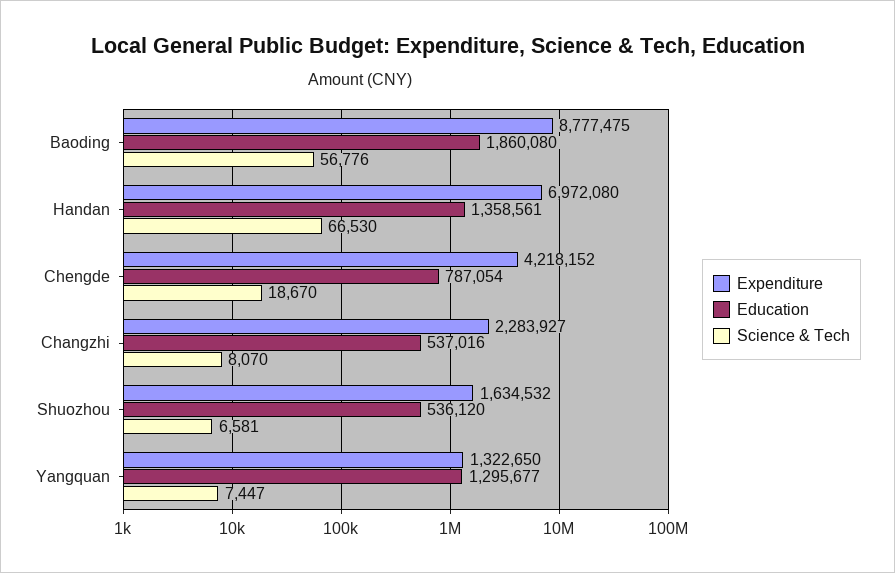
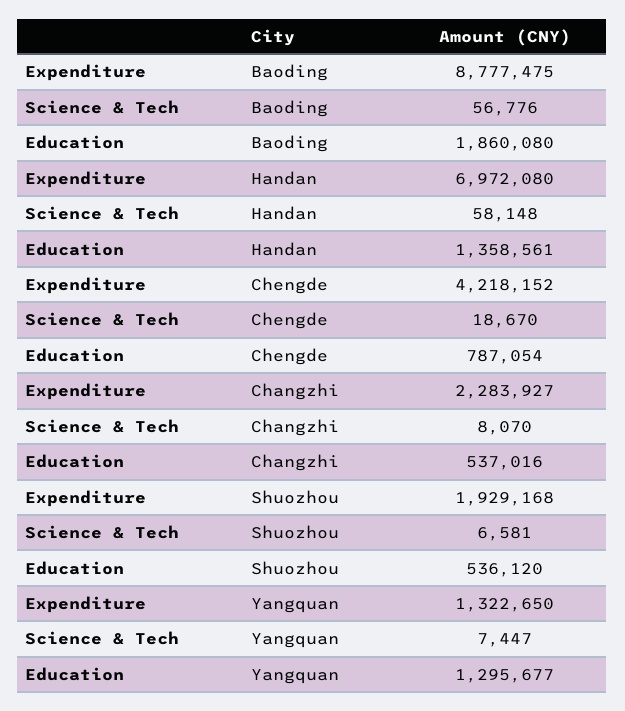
  {
    "Expenditure": {
      "Baoding": 8777475,
      "Handan": 6972080,
      "Chengde": 4218152,
      "Changzhi": 2283927,
-     "Shuozhou": 1634532,
+     "Shuozhou": 1929168,
      "Yangquan": 1322650
    },
    "Education": {
      "Baoding": 1860080,
      "Handan": 1358561,
      "Chengde": 787054,
      "Changzhi": 537016,
      "Shuozhou": 536120,
      "Yangquan": 1295677
    },
    "Science & Tech": {
      "Baoding": 56776,
-     "Handan": 66530,
+     "Handan": 58148,
      "Chengde": 18670,
      "Changzhi": 8070,
      "Shuozhou": 6581,
      "Yangquan": 7447
    }
  }

